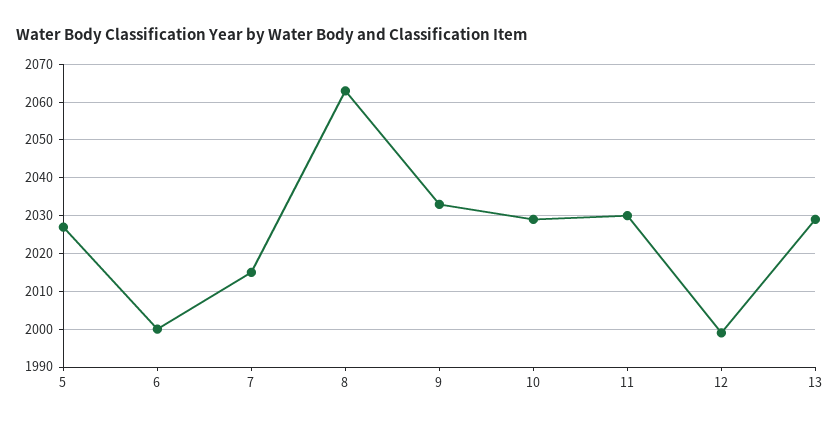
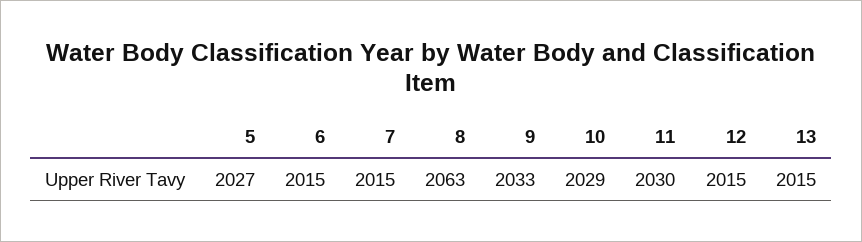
  {
    "5": 2027,
-   "6": 2000,
+   "6": 2015,
    "7": 2015,
    "8": 2063,
    "9": 2033,
    "10": 2029,
    "11": 2030,
-   "12": 2000,
+   "12": 2015,
-   "13": 2030
+   "13": 2015
  }

